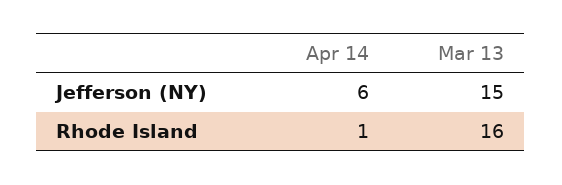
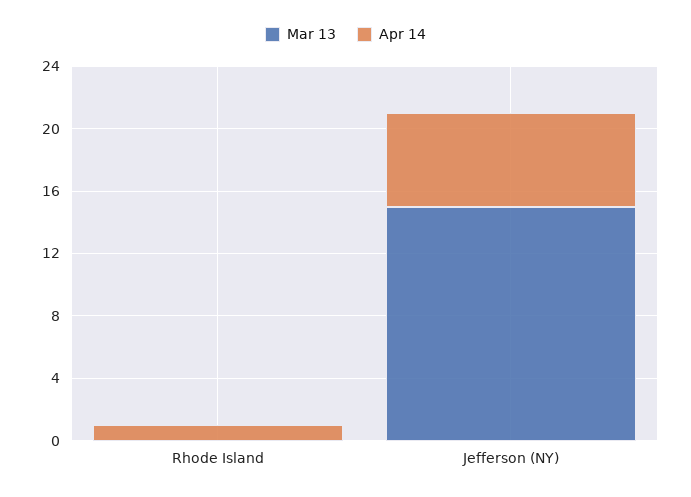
  {
    "Apr 14": {
      "Jefferson (NY)": 6,
      "Rhode Island": 1
    },
    "Mar 13": {
      "Jefferson (NY)": 15,
-     "Rhode Island": 16
+     "Rhode Island": 0
    }
  }

